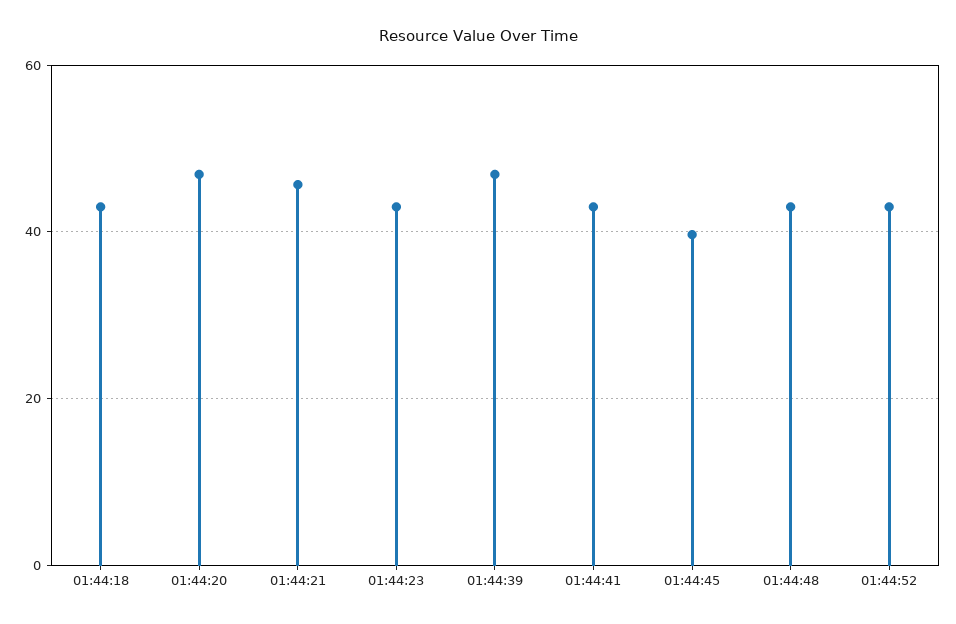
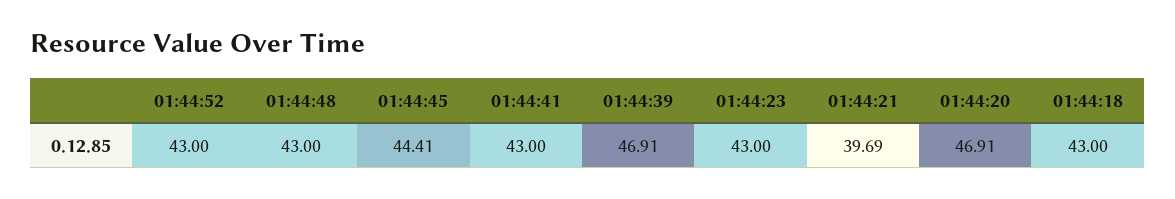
  {
    "01:44:18": 43,
    "01:44:20": 46.91,
-   "01:44:21": 46,
+   "01:44:21": 39.69,
    "01:44:23": 43,
    "01:44:39": 46.91,
    "01:44:41": 43,
-   "01:44:45": 40,
+   "01:44:45": 44.41,
    "01:44:48": 43,
    "01:44:52": 43
  }

